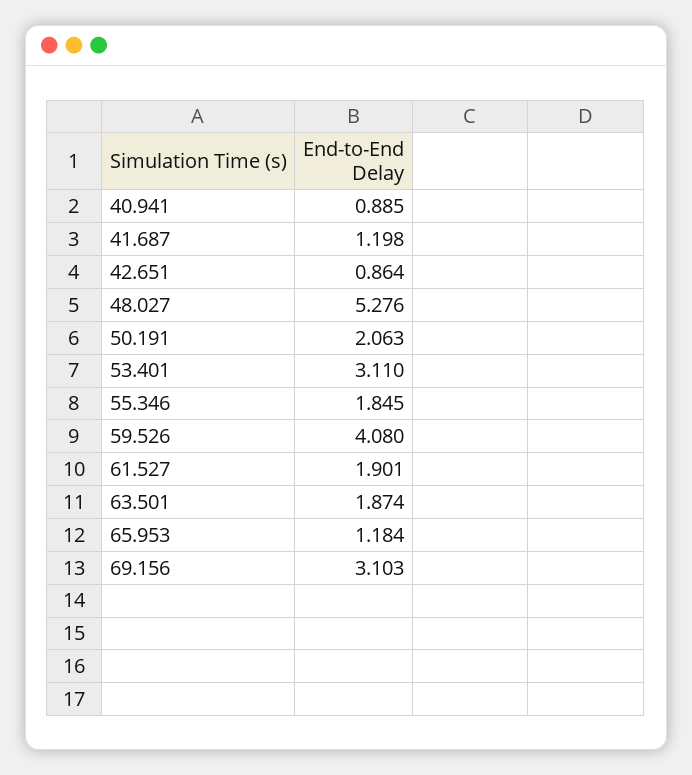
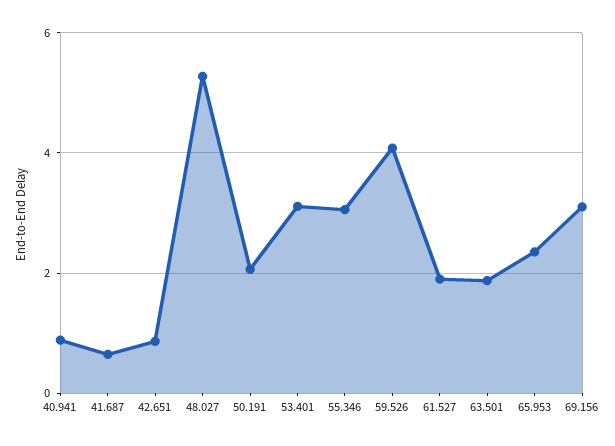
  {
    "40.941": 0.885,
-   "41.687": 1.198,
+   "41.687": 0.6,
    "42.651": 0.864,
    "48.027": 5.276,
    "50.191": 2.063,
    "53.401": 3.11,
-   "55.346": 1.845,
+   "55.346": 3,
    "59.526": 4.08,
    "61.527": 1.901,
    "63.501": 1.874,
-   "65.953": 1.184,
+   "65.953": 2.4,
    "69.156": 3.103
  }

